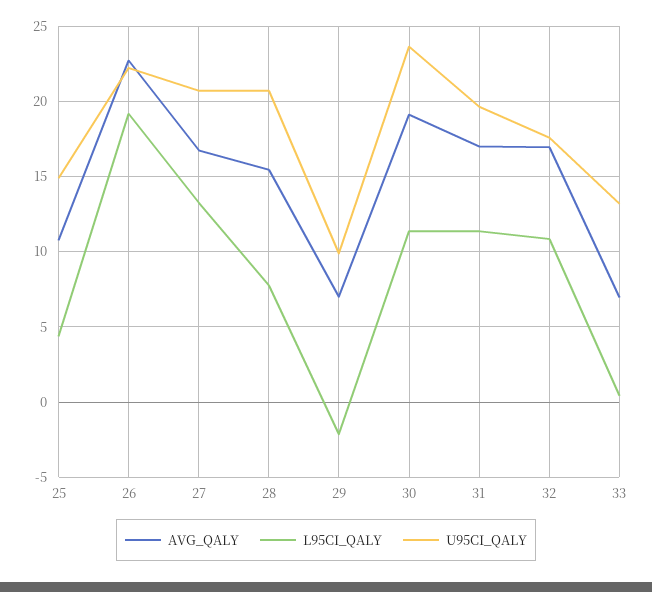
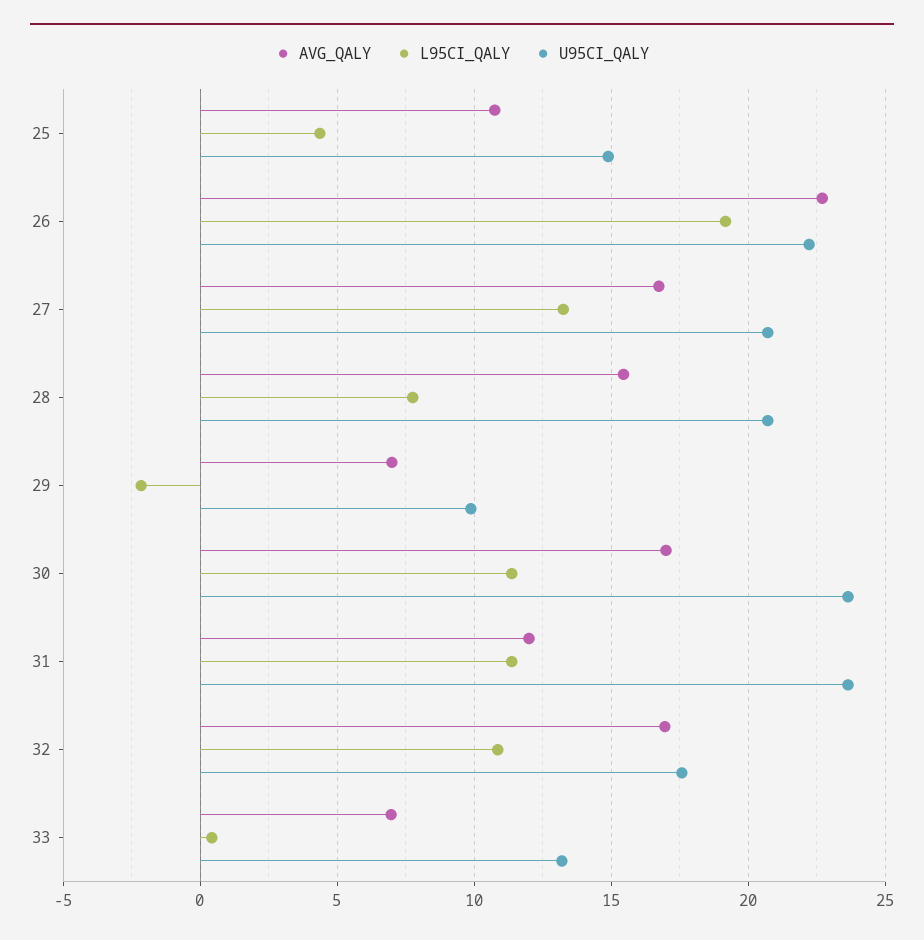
  {
    "AVG_QALY": {
      "25": 11,
      "26": 22.5,
      "27": 16.5,
      "28": 15.5,
      "29": 7,
-     "30": 19,
+     "30": 17,
-     "31": 17,
+     "31": 12,
      "32": 17,
      "33": 7
    },
    "L95CI_QALY": {
      "25": 4.5,
      "26": 19,
      "27": 13.5,
      "28": 8,
      "29": -2,
      "30": 11.5,
      "31": 11.5,
      "32": 11,
      "33": 0.5
    },
    "U95CI_QALY": {
      "25": 15,
      "26": 22,
      "27": 20.5,
      "28": 20.5,
      "29": 10,
      "30": 23.5,
-     "31": 19.5,
+     "31": 23.5,
      "32": 17.5,
      "33": 13
    }
  }

